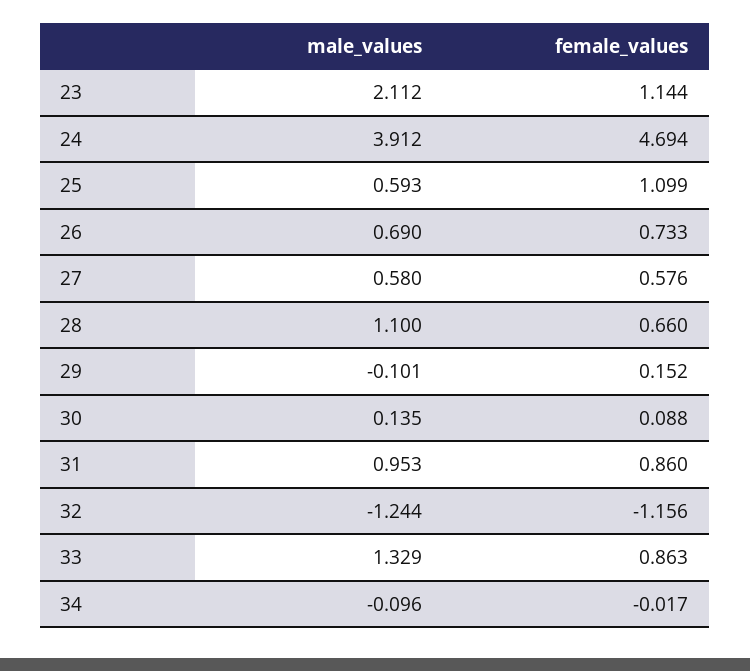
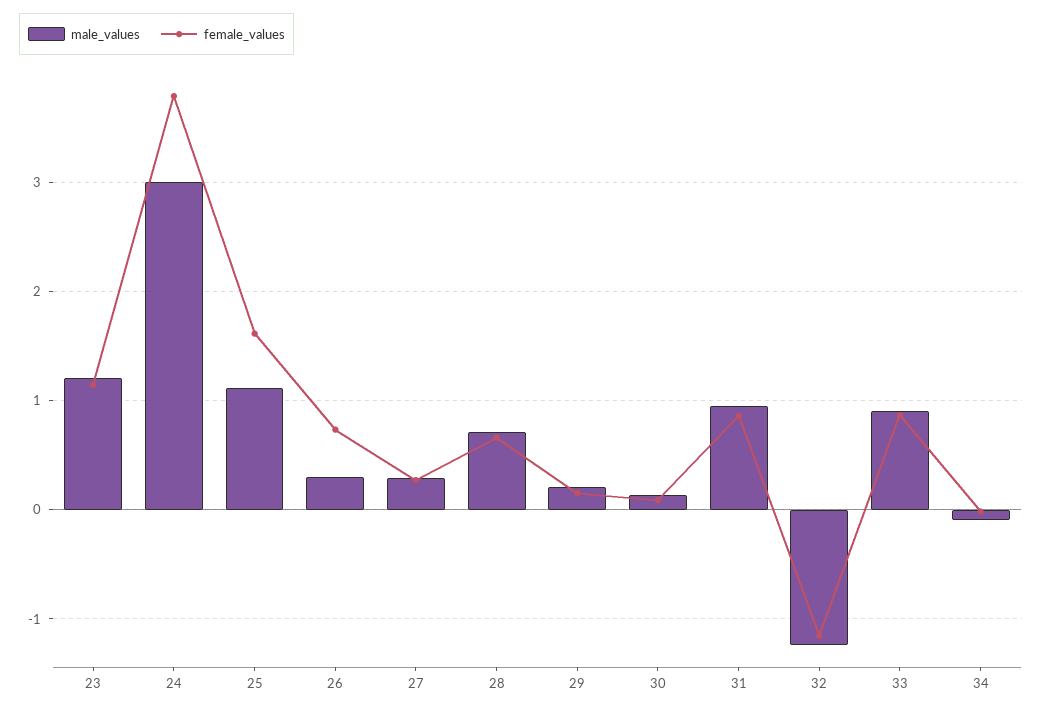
  {
    "male_values": {
-     "23": 2.112,
+     "23": 1.2,
-     "24": 3.912,
+     "24": 3,
-     "25": 0.593,
+     "25": 1.1,
-     "26": 0.69,
+     "26": 0.3,
-     "27": 0.58,
+     "27": 0.3,
-     "28": 1.1,
+     "28": 0.7,
-     "29": -0.101,
+     "29": 0.2,
      "30": 0.135,
      "31": 0.953,
      "32": -1.244,
-     "33": 1.329,
+     "33": 0.9,
      "34": -0.096
    },
    "female_values": {
      "23": 1.144,
-     "24": 4.694,
+     "24": 3.8,
-     "25": 1.099,
+     "25": 1.6,
      "26": 0.733,
-     "27": 0.576,
+     "27": 0.3,
      "28": 0.66,
      "29": 0.152,
      "30": 0.088,
      "31": 0.86,
      "32": -1.156,
      "33": 0.863,
      "34": -0.017
    }
  }

